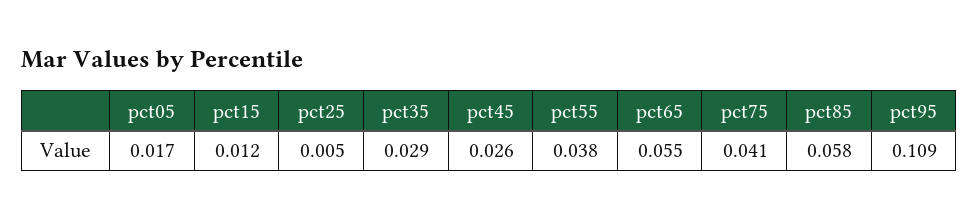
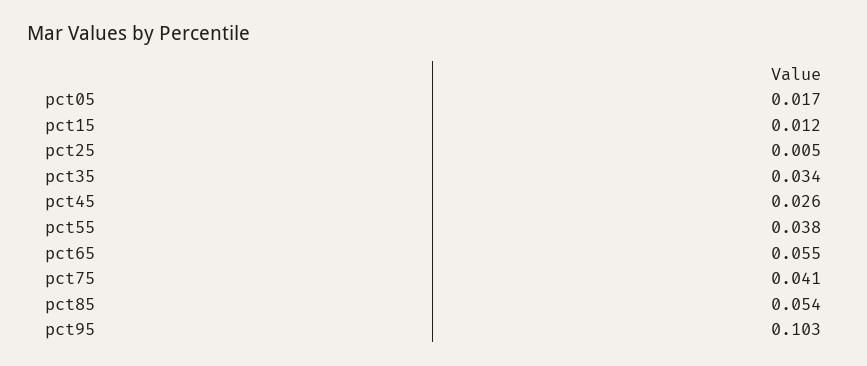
  {
    "pct05": 0.017,
    "pct15": 0.012,
    "pct25": 0.005,
-   "pct35": 0.029,
+   "pct35": 0.034,
    "pct45": 0.026,
    "pct55": 0.038,
    "pct65": 0.055,
    "pct75": 0.041,
-   "pct85": 0.058,
+   "pct85": 0.054,
-   "pct95": 0.109
+   "pct95": 0.103
  }

